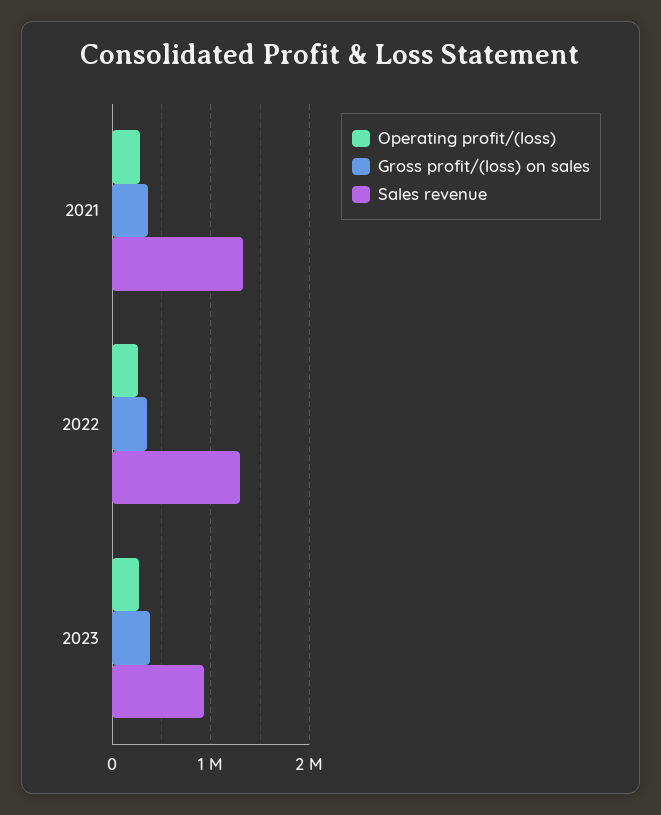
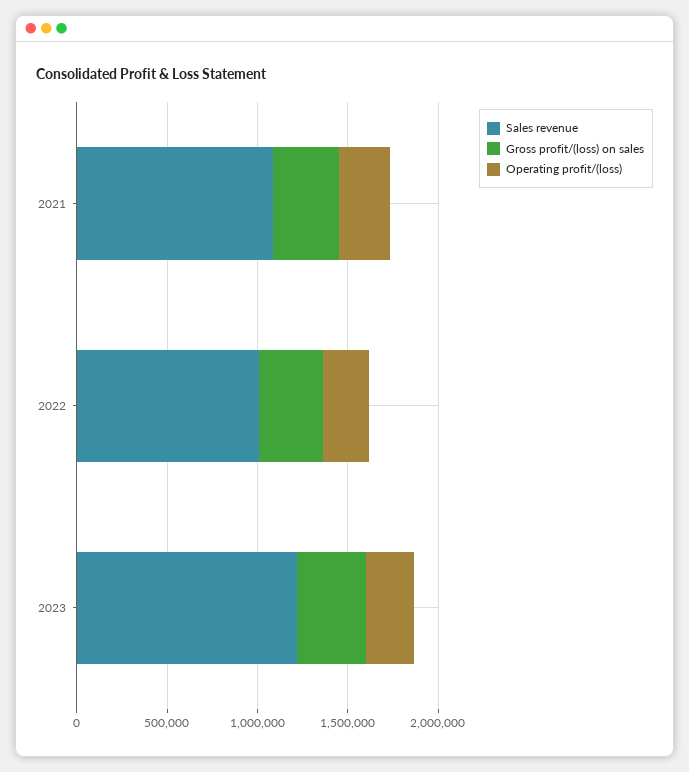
  {
    "Operating profit/(loss)": {
      "2021": 300000,
      "2022": 300000,
      "2023": 300000
    },
    "Gross profit/(loss) on sales": {
      "2021": 400000,
      "2022": 400000,
      "2023": 400000
    },
    "Sales revenue": {
-     "2021": 1300000,
+     "2021": 1100000,
-     "2022": 1300000,
+     "2022": 1000000,
-     "2023": 900000
+     "2023": 1200000
    }
  }

